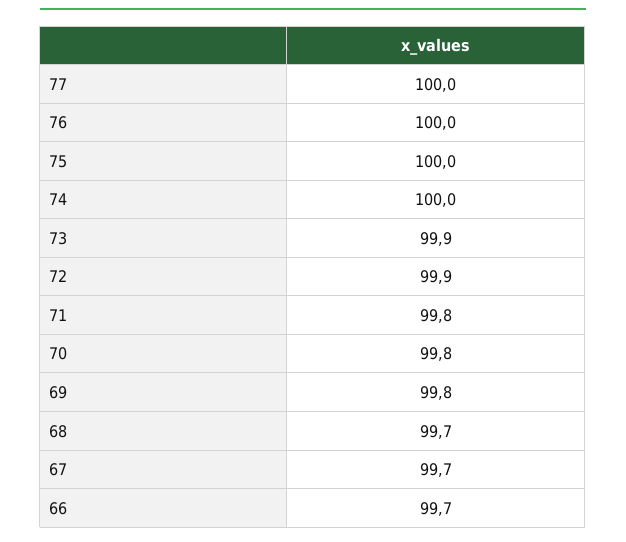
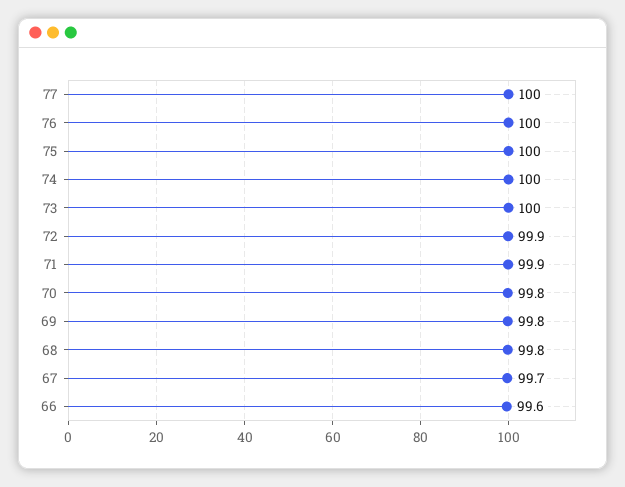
  {
    "77": 100,
    "76": 100,
    "75": 100,
    "74": 100,
-   "73": 99.9,
+   "73": 100,
    "72": 99.9,
-   "71": 99.8,
+   "71": 99.9,
    "70": 99.8,
    "69": 99.8,
-   "68": 99.7,
+   "68": 99.8,
    "67": 99.7,
-   "66": 99.7
+   "66": 99.6
  }

